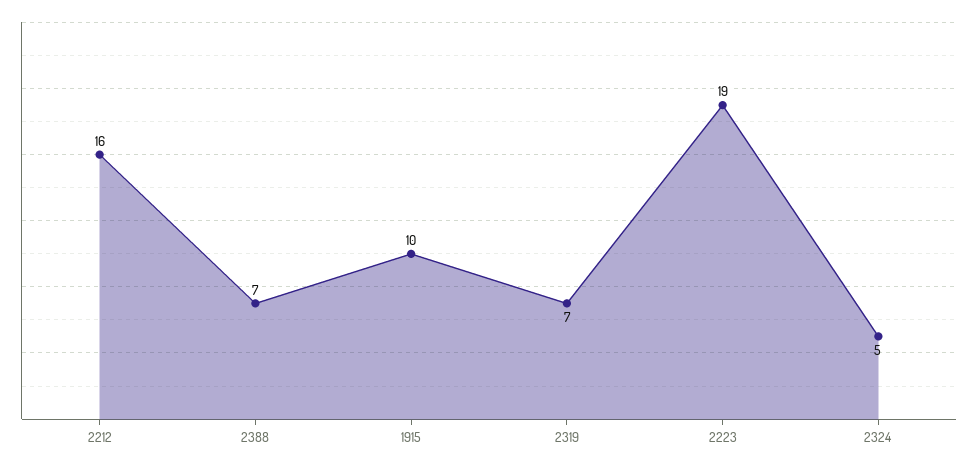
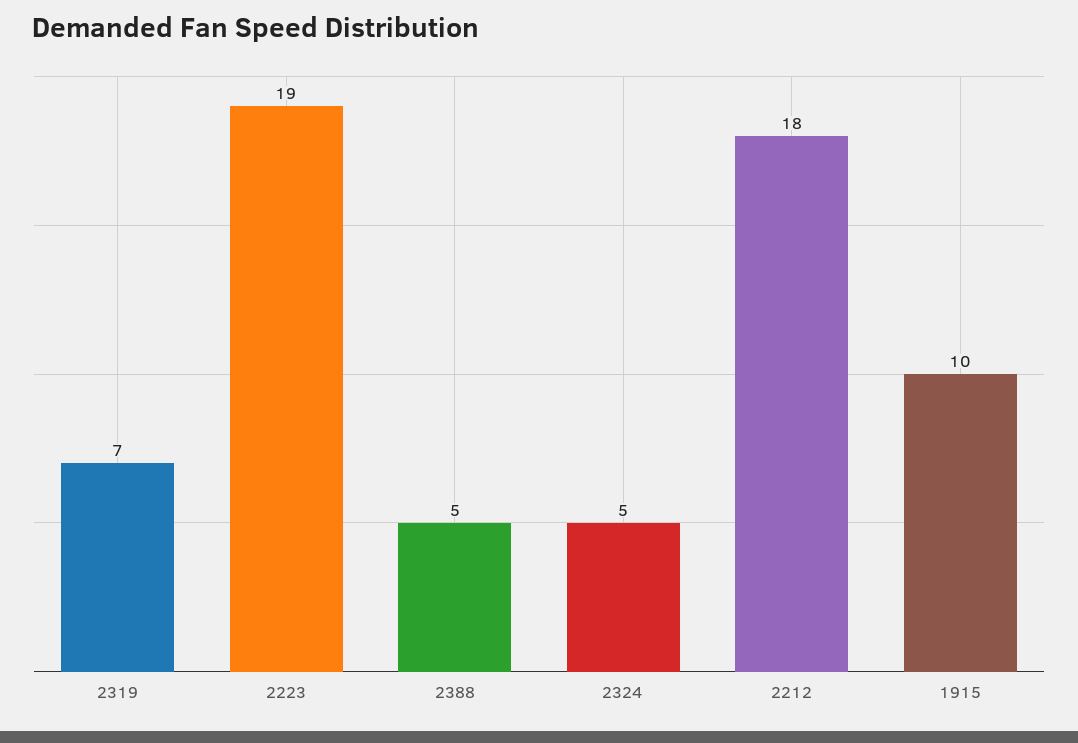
  {
-   "2212": 16,
+   "2212": 18,
-   "2388": 7,
+   "2388": 5,
    "1915": 10,
    "2319": 7,
    "2223": 19,
    "2324": 5
  }

